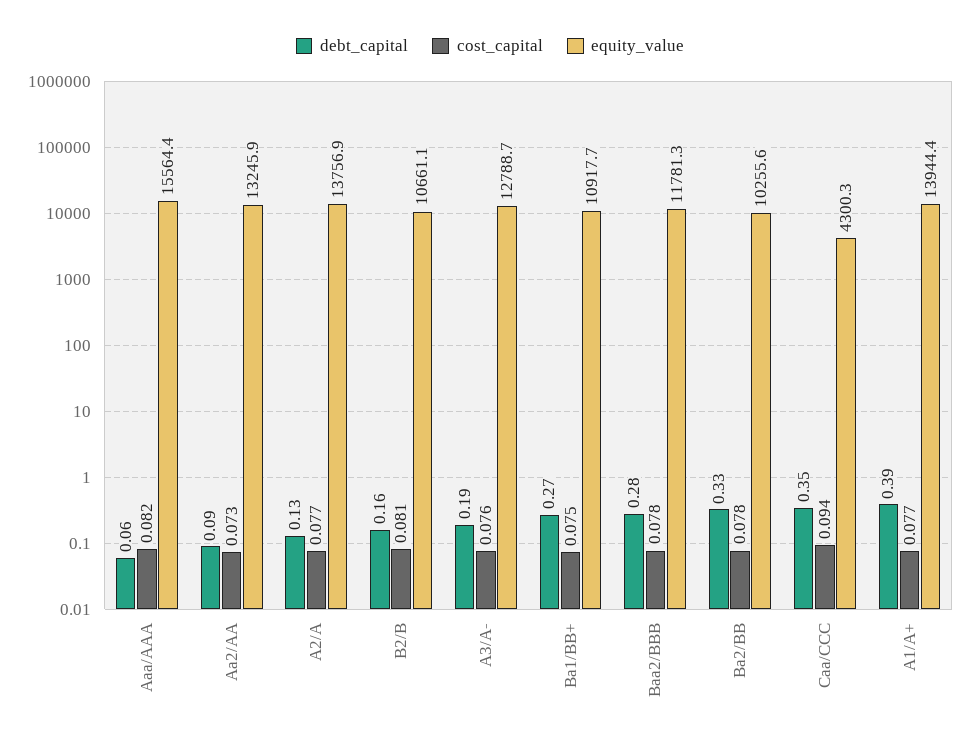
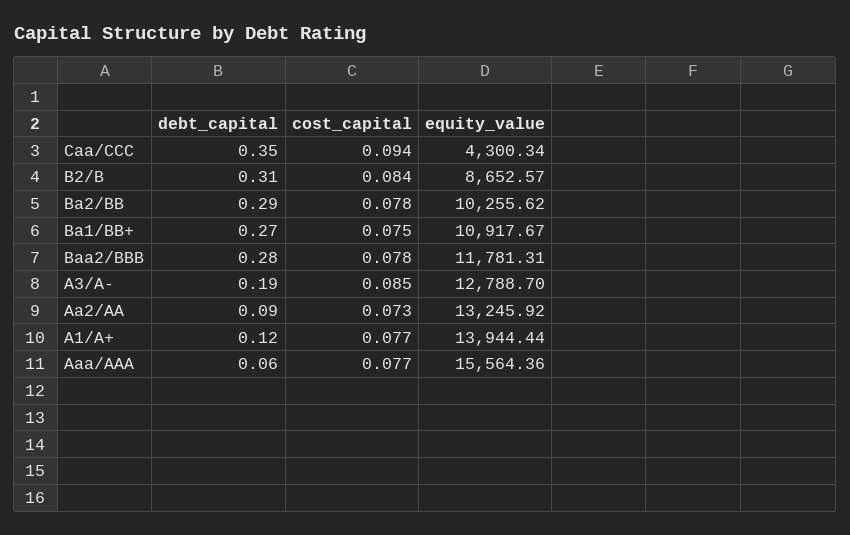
  {
    "debt_capital": {
      "Aaa/AAA": 0.06,
      "Aa2/AA": 0.09,
-     "A2/A": 0.13,
-     "B2/B": 0.16,
+     "B2/B": 0.31,
      "A3/A-": 0.19,
      "Ba1/BB+": 0.27,
      "Baa2/BBB": 0.28,
-     "Ba2/BB": 0.33,
+     "Ba2/BB": 0.29,
      "Caa/CCC": 0.35,
-     "A1/A+": 0.39
+     "A1/A+": 0.12
    },
    "cost_capital": {
-     "Aaa/AAA": 0.082,
+     "Aaa/AAA": 0.077,
      "Aa2/AA": 0.073,
-     "A2/A": 0.077,
-     "B2/B": 0.081,
+     "B2/B": 0.084,
-     "A3/A-": 0.076,
+     "A3/A-": 0.085,
      "Ba1/BB+": 0.075,
      "Baa2/BBB": 0.078,
      "Ba2/BB": 0.078,
      "Caa/CCC": 0.094,
      "A1/A+": 0.077
    },
    "equity_value": {
      "Aaa/AAA": 15564.36,
      "Aa2/AA": 13245.92,
-     "A2/A": 13756.9,
-     "B2/B": 10661.1,
+     "B2/B": 8652.57,
      "A3/A-": 12788.7,
      "Ba1/BB+": 10917.67,
      "Baa2/BBB": 11781.31,
      "Ba2/BB": 10255.62,
      "Caa/CCC": 4300.34,
      "A1/A+": 13944.44
    }
  }

